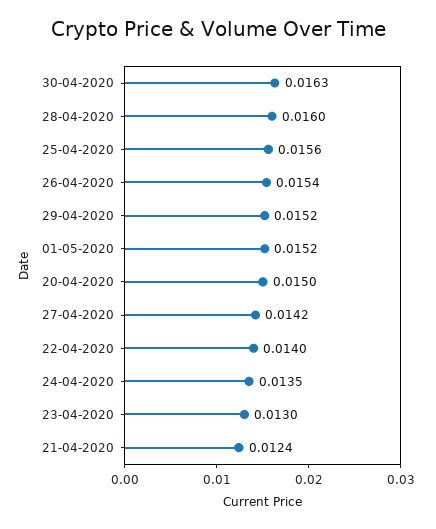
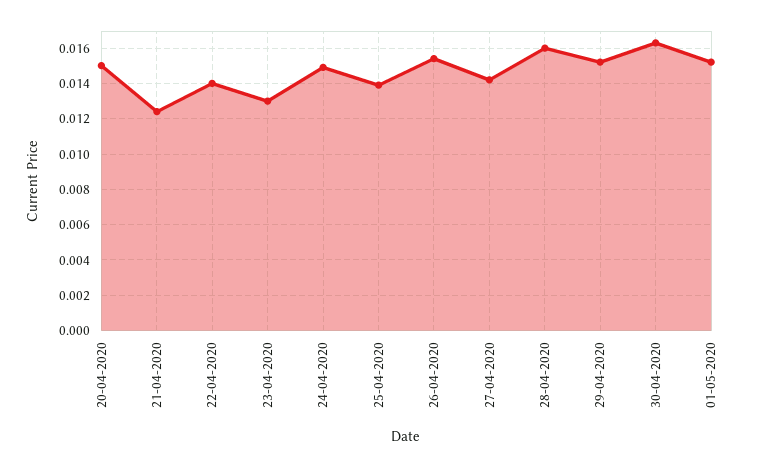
  {
    "30-04-2020": 0.0163,
    "28-04-2020": 0.016,
-   "25-04-2020": 0.0156,
+   "25-04-2020": 0.014,
    "26-04-2020": 0.0154,
    "29-04-2020": 0.0152,
    "01-05-2020": 0.0152,
    "20-04-2020": 0.015,
    "27-04-2020": 0.0142,
    "22-04-2020": 0.014,
-   "24-04-2020": 0.0135,
+   "24-04-2020": 0.015,
    "23-04-2020": 0.013,
    "21-04-2020": 0.0124
  }

